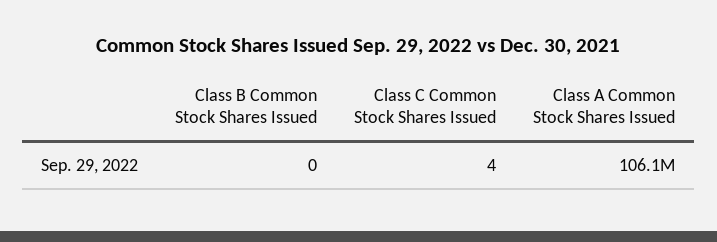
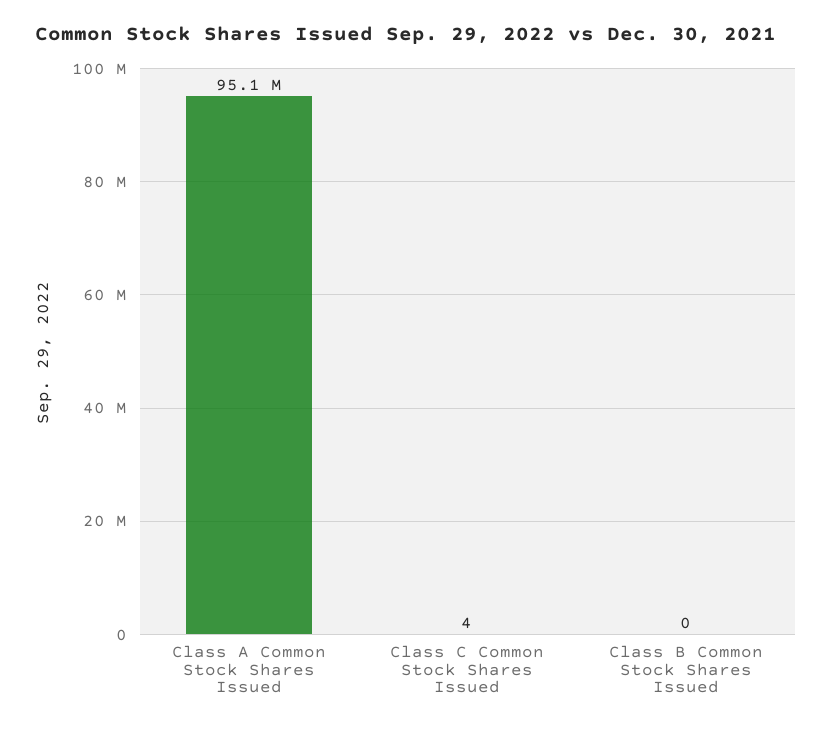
  {
    "Class B Common Stock Shares Issued": 0,
    "Class C Common Stock Shares Issued": 4,
-   "Class A Common Stock Shares Issued": 106100000
+   "Class A Common Stock Shares Issued": 95100000
  }

